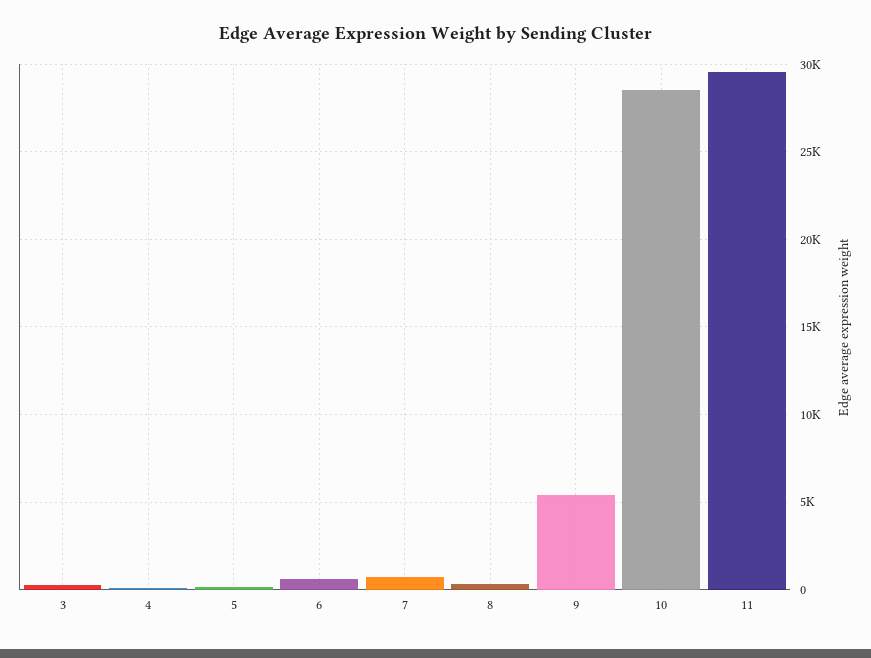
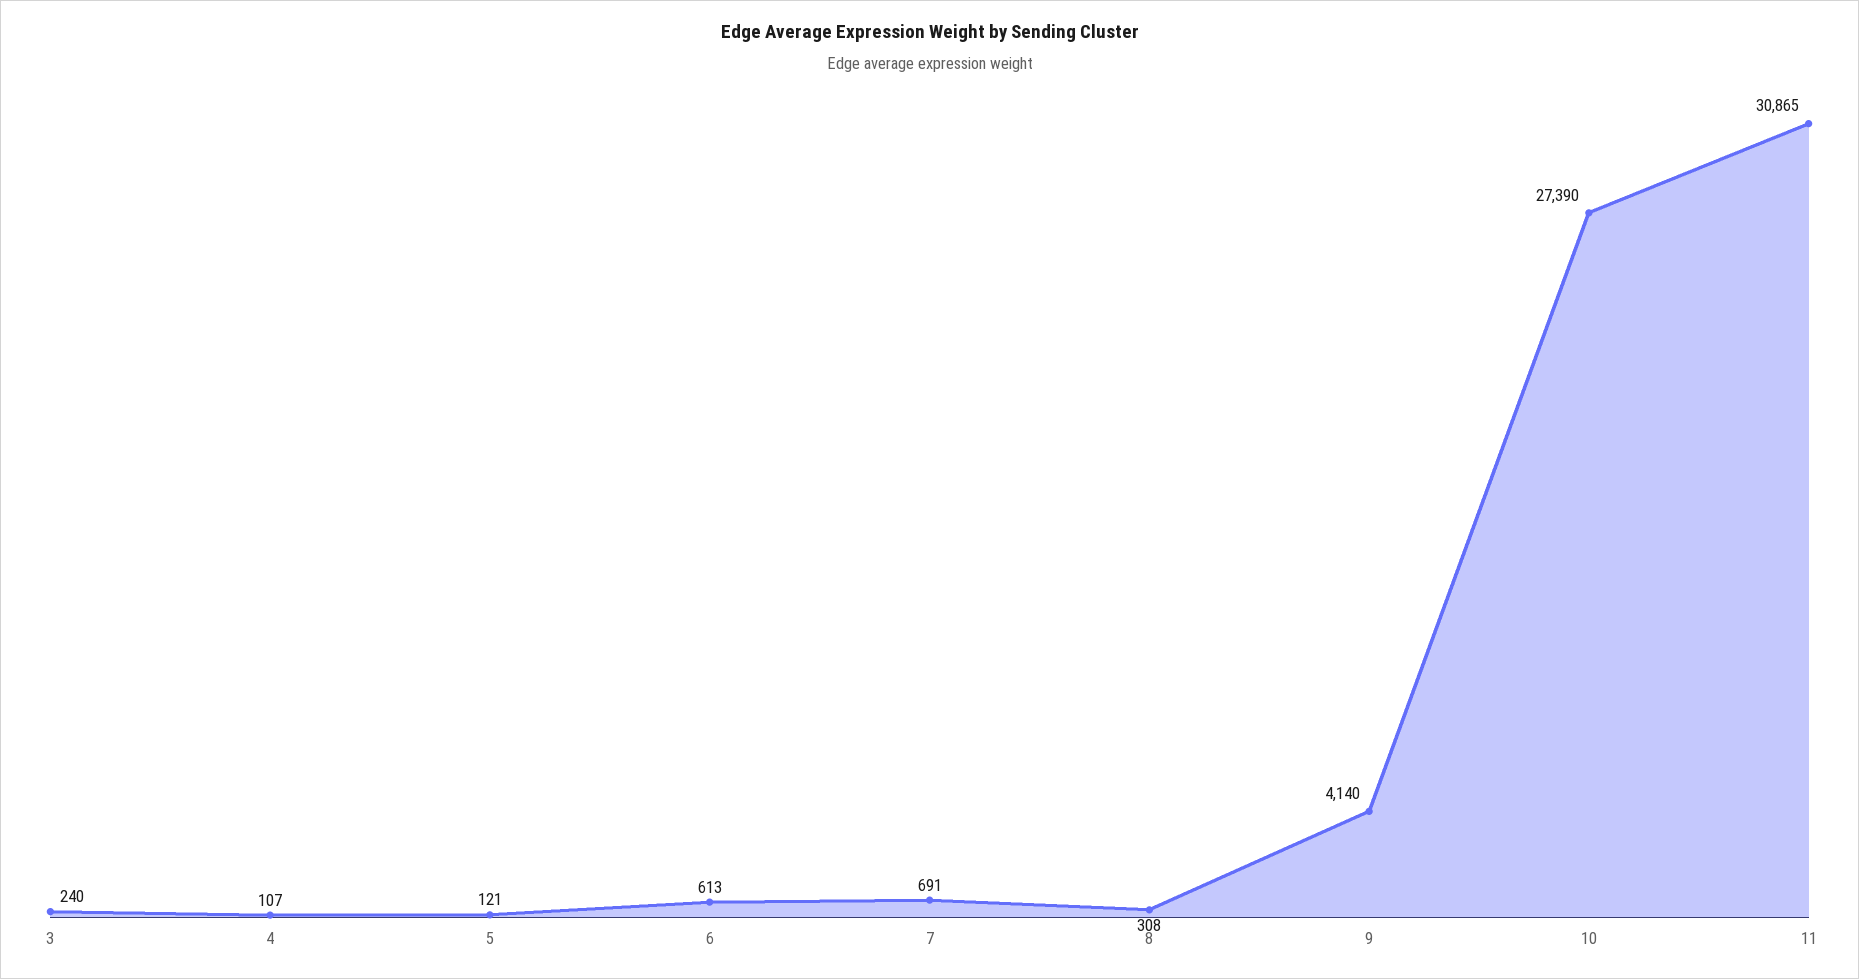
  {
    "3": 240,
    "4": 107,
    "5": 121,
    "6": 613,
    "7": 691,
    "8": 308,
-   "9": 5500,
+   "9": 4140,
-   "10": 28500,
+   "10": 27390,
-   "11": 29500
+   "11": 30865
  }

